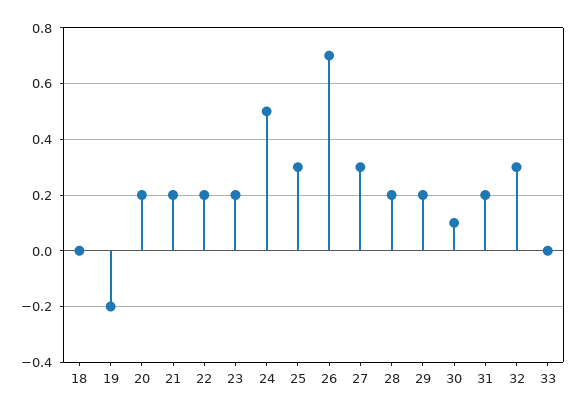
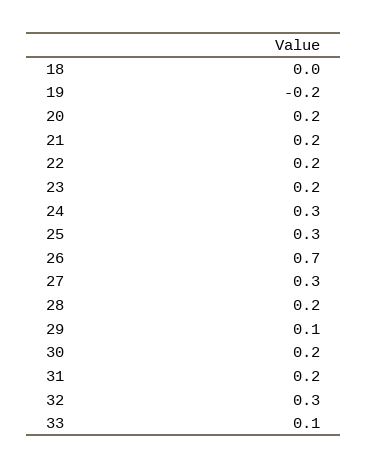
  {
    "18": 0,
    "19": -0.2,
    "20": 0.2,
    "21": 0.2,
    "22": 0.2,
    "23": 0.2,
-   "24": 0.5,
+   "24": 0.3,
    "25": 0.3,
    "26": 0.7,
    "27": 0.3,
    "28": 0.2,
-   "29": 0.2,
+   "29": 0.1,
-   "30": 0.1,
+   "30": 0.2,
    "31": 0.2,
    "32": 0.3,
-   "33": 0
+   "33": 0.1
  }

